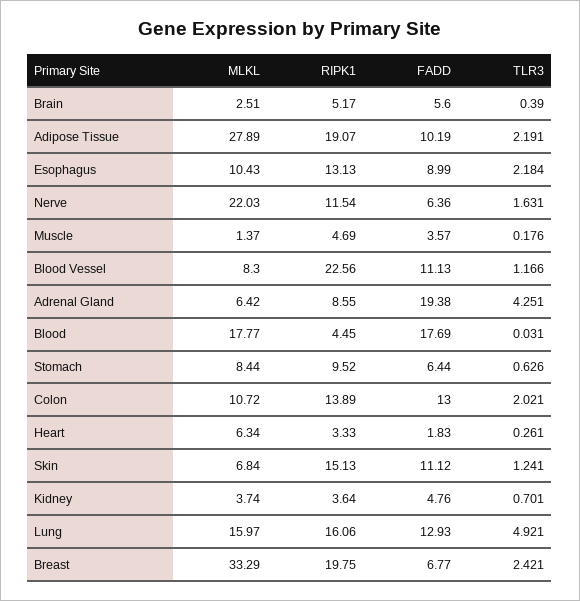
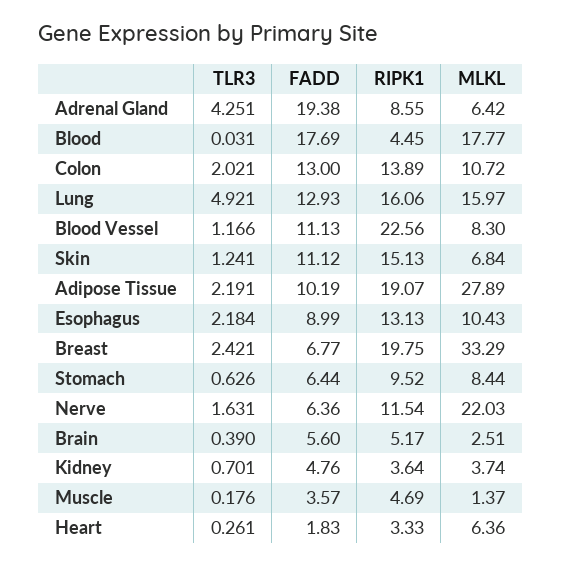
  {
    "MLKL": {
      "Brain": 2.51,
      "Adipose Tissue": 27.89,
      "Esophagus": 10.43,
      "Nerve": 22.03,
      "Muscle": 1.37,
      "Blood Vessel": 8.3,
      "Adrenal Gland": 6.42,
      "Blood": 17.77,
      "Stomach": 8.44,
      "Colon": 10.72,
-     "Heart": 6.34,
+     "Heart": 6.36,
      "Skin": 6.84,
      "Kidney": 3.74,
      "Lung": 15.97,
      "Breast": 33.29
    },
    "RIPK1": {
      "Brain": 5.17,
      "Adipose Tissue": 19.07,
      "Esophagus": 13.13,
      "Nerve": 11.54,
      "Muscle": 4.69,
      "Blood Vessel": 22.56,
      "Adrenal Gland": 8.55,
      "Blood": 4.45,
      "Stomach": 9.52,
      "Colon": 13.89,
      "Heart": 3.33,
      "Skin": 15.13,
      "Kidney": 3.64,
      "Lung": 16.06,
      "Breast": 19.75
    },
    "FADD": {
      "Brain": 5.6,
      "Adipose Tissue": 10.19,
      "Esophagus": 8.99,
      "Nerve": 6.36,
      "Muscle": 3.57,
      "Blood Vessel": 11.13,
      "Adrenal Gland": 19.38,
      "Blood": 17.69,
      "Stomach": 6.44,
      "Colon": 13,
      "Heart": 1.83,
      "Skin": 11.12,
      "Kidney": 4.76,
      "Lung": 12.93,
      "Breast": 6.77
    },
    "TLR3": {
      "Brain": 0.39,
      "Adipose Tissue": 2.191,
      "Esophagus": 2.184,
      "Nerve": 1.631,
      "Muscle": 0.176,
      "Blood Vessel": 1.166,
      "Adrenal Gland": 4.251,
      "Blood": 0.031,
      "Stomach": 0.626,
      "Colon": 2.021,
      "Heart": 0.261,
      "Skin": 1.241,
      "Kidney": 0.701,
      "Lung": 4.921,
      "Breast": 2.421
    }
  }

